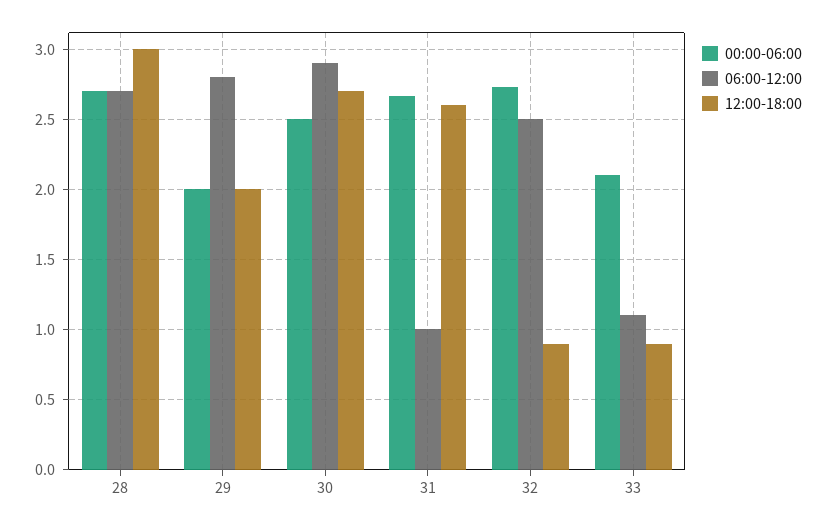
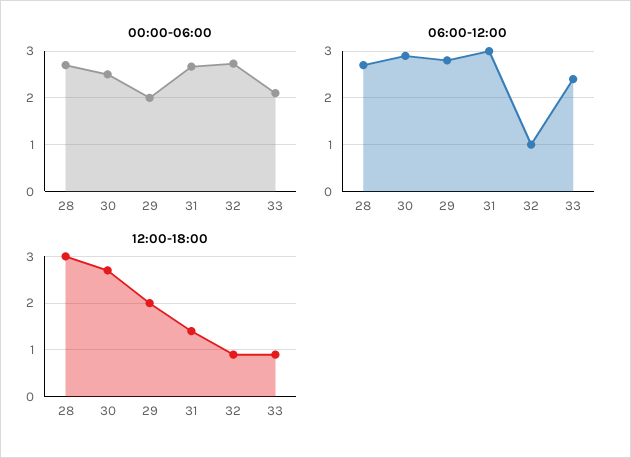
  {
    "00:00-06:00": {
      "28": 2.7,
      "29": 2,
      "30": 2.5,
      "31": 2.65,
      "32": 2.75,
      "33": 2.1
    },
    "06:00-12:00": {
      "28": 2.7,
      "29": 2.8,
      "30": 2.9,
-     "31": 1,
+     "31": 3,
-     "32": 2.5,
+     "32": 1,
-     "33": 1.1
+     "33": 2.5
    },
    "12:00-18:00": {
      "28": 3,
      "29": 2,
      "30": 2.7,
-     "31": 2.6,
+     "31": 1.5,
      "32": 0.9,
      "33": 0.9
    }
  }

